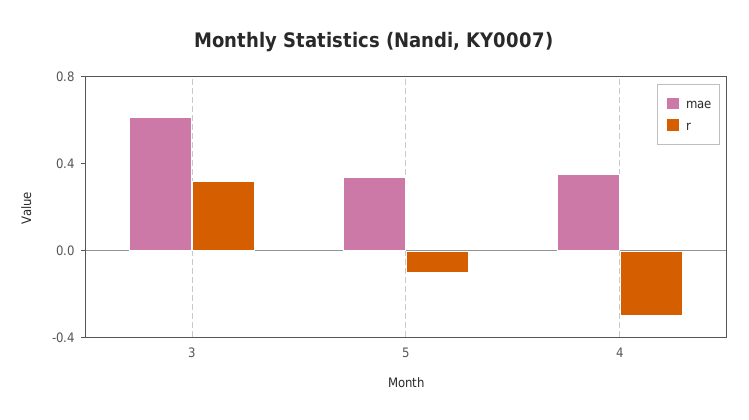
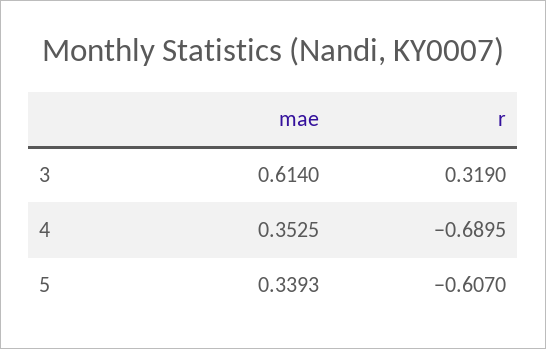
  {
    "mae": {
      "3": 0.614,
      "5": 0.3393,
      "4": 0.3525
    },
    "r": {
      "3": 0.319,
-     "5": -0.1,
+     "5": -0.607,
-     "4": -0.3
+     "4": -0.6895
    }
  }

